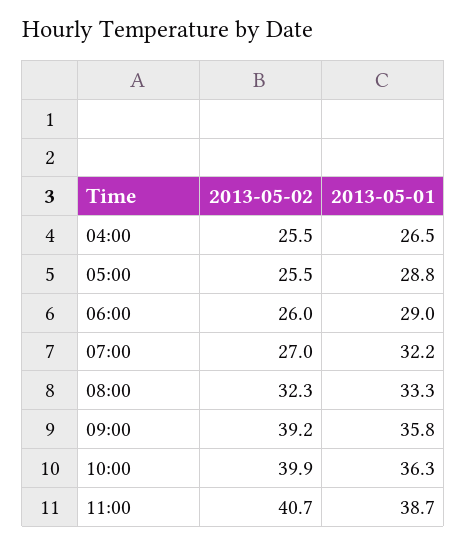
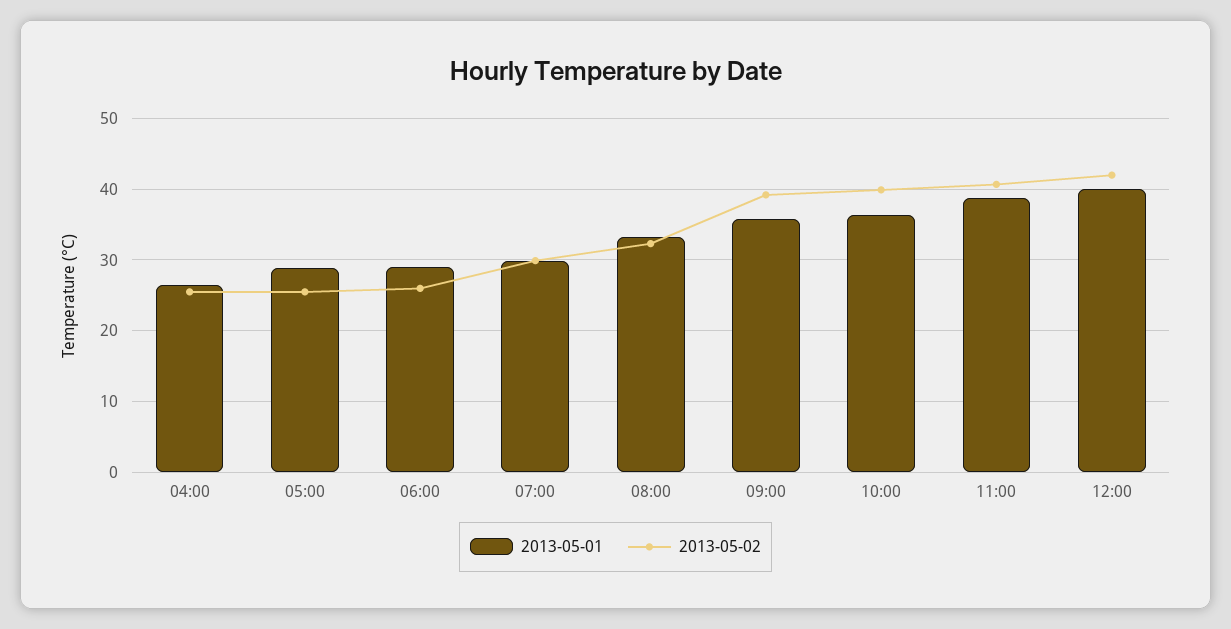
  {
    "2013-05-02": {
      "04:00": 25.5,
      "05:00": 25.5,
      "06:00": 26,
-     "07:00": 27,
+     "07:00": 30,
      "08:00": 32.3,
      "09:00": 39.2,
      "10:00": 39.9,
-     "11:00": 40.7
+     "11:00": 40.7,
+     "12:00": 42
    },
    "2013-05-01": {
      "04:00": 26.5,
      "05:00": 28.8,
      "06:00": 29,
-     "07:00": 32.2,
+     "07:00": 30,
      "08:00": 33.3,
      "09:00": 35.8,
      "10:00": 36.3,
-     "11:00": 38.7
+     "11:00": 38.7,
+     "12:00": 40
    }
  }

